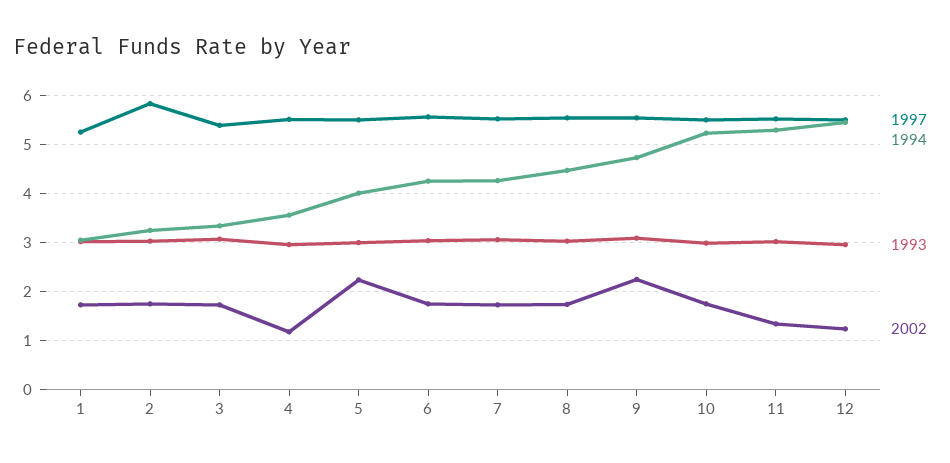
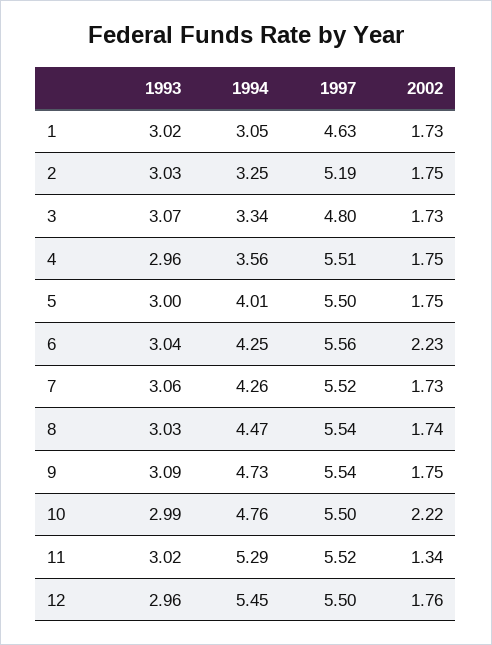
  {
    "1997": {
-     "1": 5.2,
+     "1": 4.63,
-     "2": 5.8,
+     "2": 5.19,
-     "3": 5.4,
+     "3": 4.8,
      "4": 5.51,
      "5": 5.5,
      "6": 5.56,
      "7": 5.52,
      "8": 5.54,
      "9": 5.54,
      "10": 5.5,
      "11": 5.52,
      "12": 5.5
    },
    "1994": {
      "1": 3.05,
      "2": 3.25,
      "3": 3.34,
      "4": 3.56,
      "5": 4.01,
      "6": 4.25,
      "7": 4.26,
      "8": 4.47,
      "9": 4.73,
-     "10": 5.2,
+     "10": 4.76,
      "11": 5.29,
      "12": 5.45
    },
    "1993": {
      "1": 3.02,
      "2": 3.03,
      "3": 3.07,
      "4": 2.96,
      "5": 3,
      "6": 3.04,
      "7": 3.06,
      "8": 3.03,
      "9": 3.09,
      "10": 2.99,
      "11": 3.02,
      "12": 2.96
    },
    "2002": {
      "1": 1.73,
      "2": 1.75,
      "3": 1.73,
-     "4": 1.2,
+     "4": 1.75,
-     "5": 2.2,
+     "5": 1.75,
-     "6": 1.8,
+     "6": 2.23,
      "7": 1.73,
      "8": 1.74,
-     "9": 2.2,
+     "9": 1.75,
-     "10": 1.8,
+     "10": 2.22,
      "11": 1.34,
-     "12": 1.2
+     "12": 1.76
    }
  }

